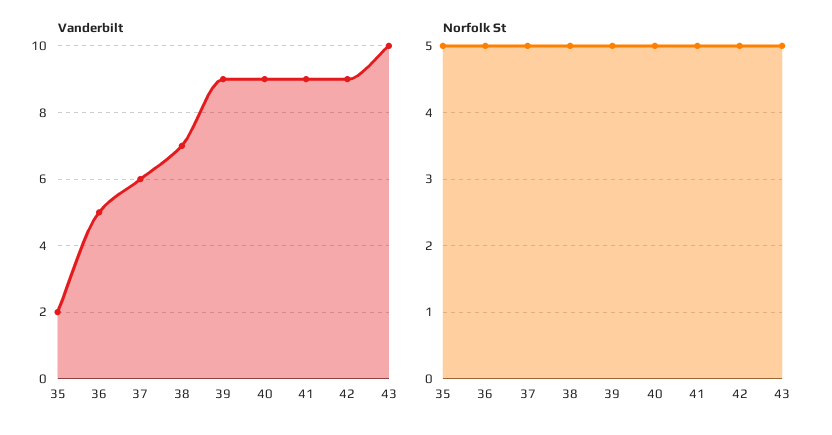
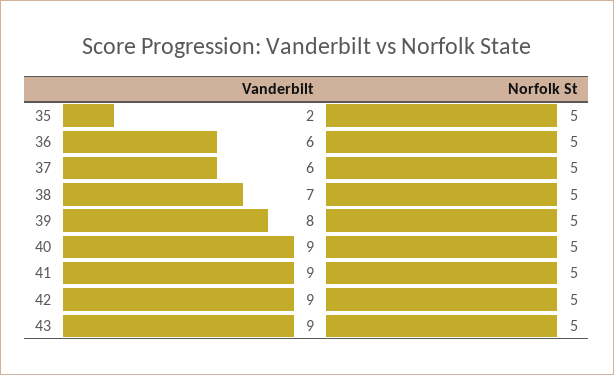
  {
    "Vanderbilt": {
      "35": 2,
-     "36": 5,
+     "36": 6,
      "37": 6,
      "38": 7,
-     "39": 9,
+     "39": 8,
      "40": 9,
      "41": 9,
      "42": 9,
-     "43": 10
+     "43": 9
    },
    "Norfolk St": {
      "35": 5,
      "36": 5,
      "37": 5,
      "38": 5,
      "39": 5,
      "40": 5,
      "41": 5,
      "42": 5,
      "43": 5
    }
  }

